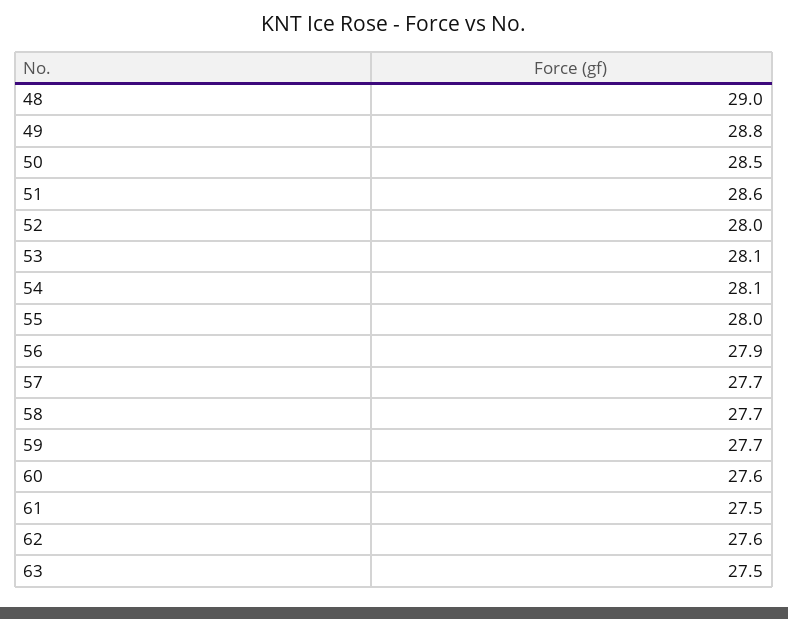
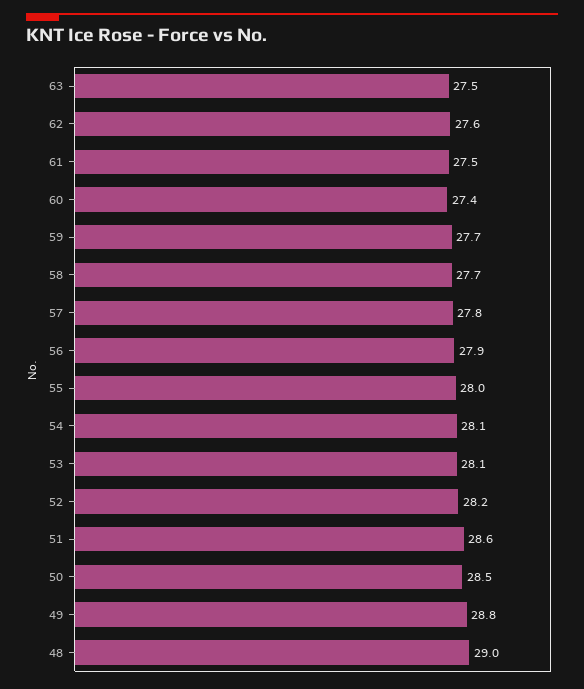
  {
    "48": 29,
    "49": 28.8,
    "50": 28.5,
    "51": 28.6,
-   "52": 28,
+   "52": 28.2,
    "53": 28.1,
    "54": 28.1,
    "55": 28,
    "56": 27.9,
-   "57": 27.7,
+   "57": 27.8,
    "58": 27.7,
    "59": 27.7,
-   "60": 27.6,
+   "60": 27.4,
    "61": 27.5,
    "62": 27.6,
    "63": 27.5
  }

